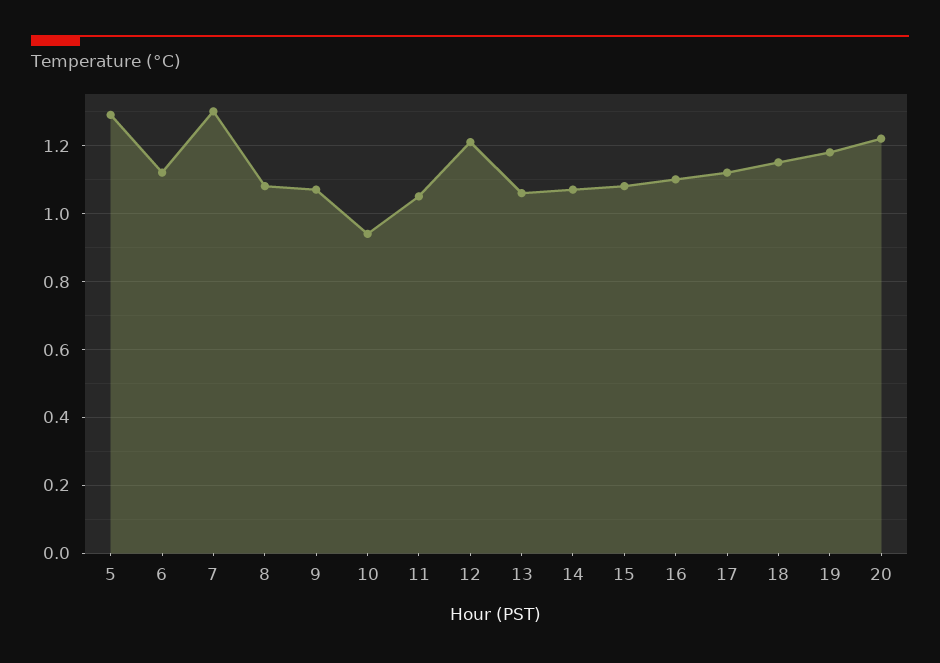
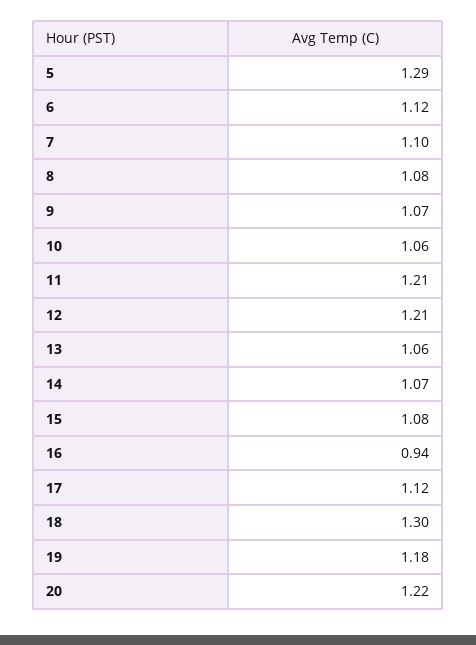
  {
    "5": 1.29,
    "6": 1.12,
-   "7": 1.3,
+   "7": 1.1,
    "8": 1.08,
    "9": 1.07,
-   "10": 0.95,
+   "10": 1.06,
-   "11": 1.05,
+   "11": 1.21,
    "12": 1.21,
    "13": 1.06,
    "14": 1.07,
    "15": 1.08,
-   "16": 1.1,
+   "16": 0.94,
    "17": 1.12,
-   "18": 1.15,
+   "18": 1.3,
    "19": 1.18,
    "20": 1.22
  }

